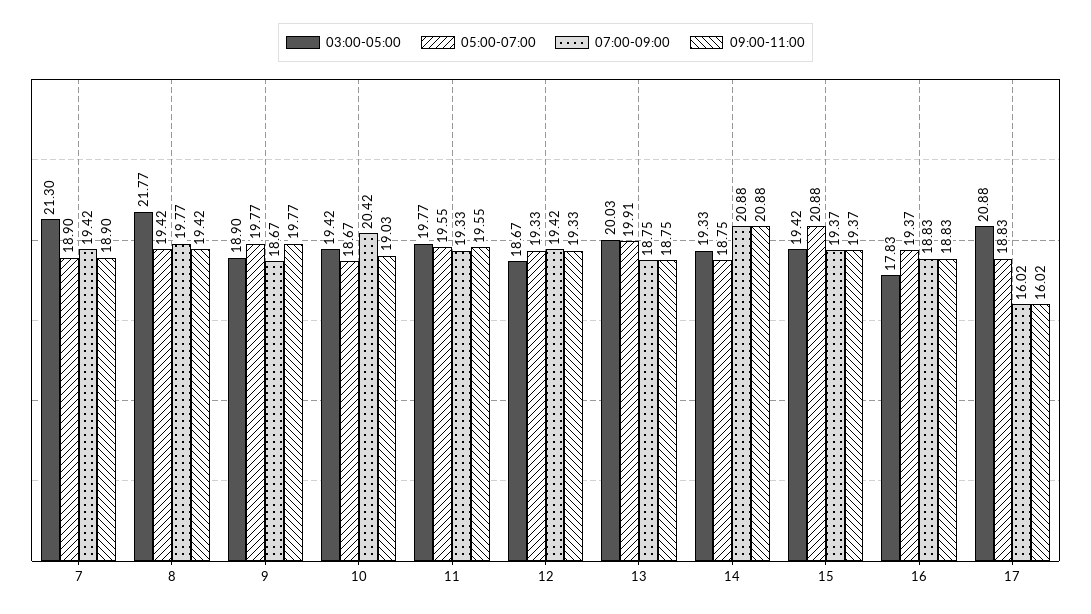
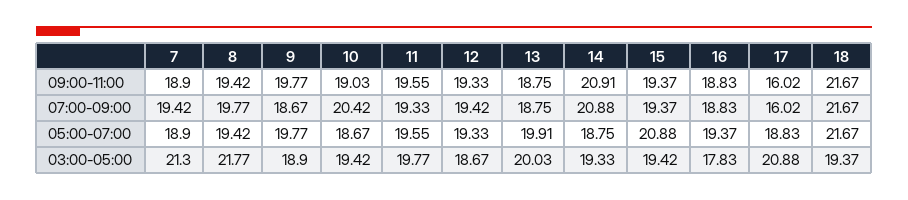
  {
    "03:00-05:00": {
      "7": 21.3,
      "8": 21.77,
      "9": 18.9,
      "10": 19.42,
      "11": 19.77,
      "12": 18.67,
      "13": 20.03,
      "14": 19.33,
      "15": 19.42,
      "16": 17.83,
-     "17": 20.88
+     "17": 20.88,
+     "18": 19.37
    },
    "05:00-07:00": {
      "7": 18.9,
      "8": 19.42,
      "9": 19.77,
      "10": 18.67,
      "11": 19.55,
      "12": 19.33,
      "13": 19.91,
      "14": 18.75,
      "15": 20.88,
      "16": 19.37,
-     "17": 18.83
+     "17": 18.83,
+     "18": 21.67
    },
    "07:00-09:00": {
      "7": 19.42,
      "8": 19.77,
      "9": 18.67,
      "10": 20.42,
      "11": 19.33,
      "12": 19.42,
      "13": 18.75,
      "14": 20.88,
      "15": 19.37,
      "16": 18.83,
-     "17": 16.02
+     "17": 16.02,
+     "18": 21.67
    },
    "09:00-11:00": {
      "7": 18.9,
      "8": 19.42,
      "9": 19.77,
      "10": 19.03,
      "11": 19.55,
      "12": 19.33,
      "13": 18.75,
-     "14": 20.88,
+     "14": 20.91,
      "15": 19.37,
      "16": 18.83,
-     "17": 16.02
+     "17": 16.02,
+     "18": 21.67
    }
  }

